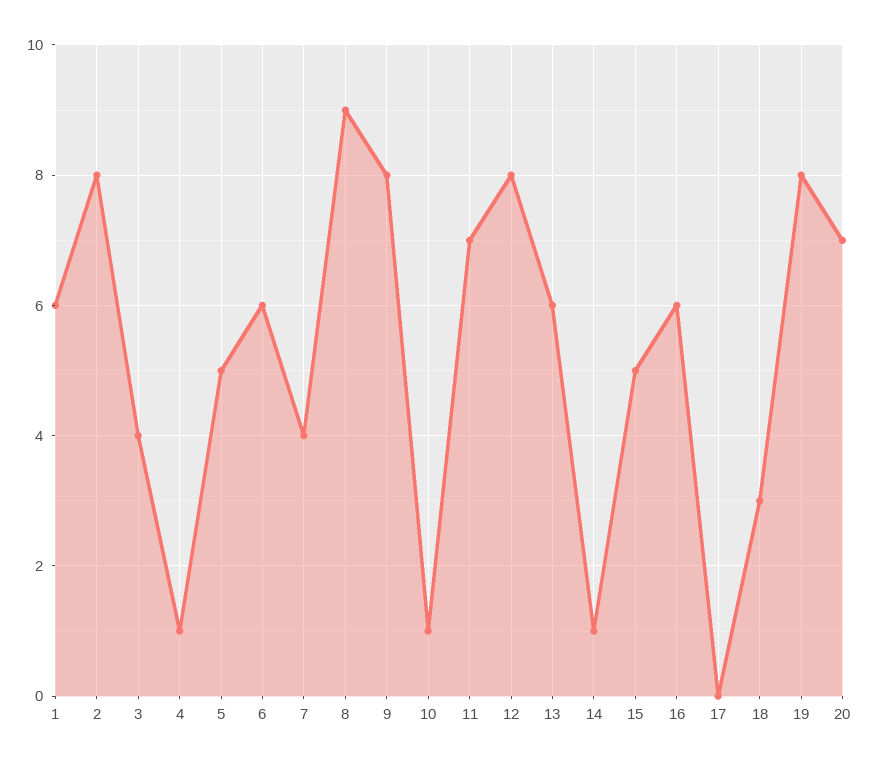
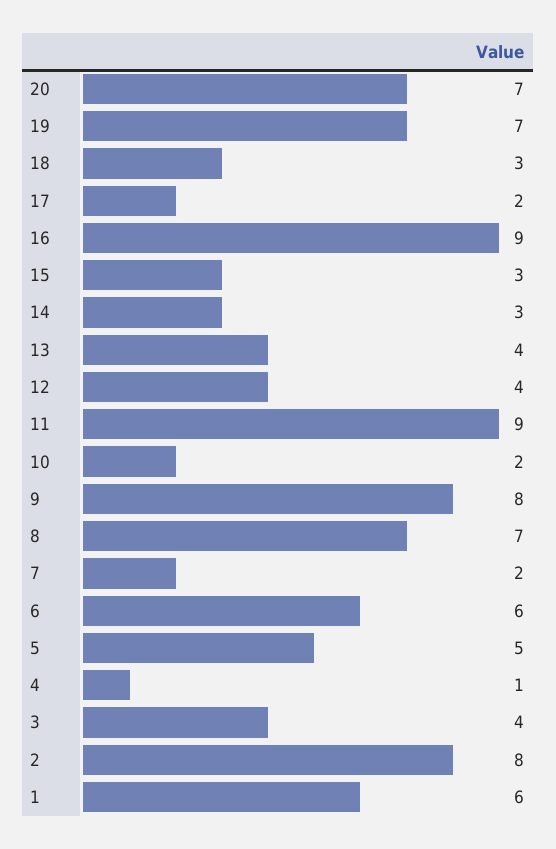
  {
    "1": 6,
    "2": 8,
    "3": 4,
    "4": 1,
    "5": 5,
    "6": 6,
-   "7": 4,
+   "7": 2,
-   "8": 9,
+   "8": 7,
    "9": 8,
-   "10": 1,
+   "10": 2,
-   "11": 7,
+   "11": 9,
-   "12": 8,
+   "12": 4,
-   "13": 6,
+   "13": 4,
-   "14": 1,
+   "14": 3,
-   "15": 5,
+   "15": 3,
-   "16": 6,
+   "16": 9,
-   "17": 0,
+   "17": 2,
    "18": 3,
-   "19": 8,
+   "19": 7,
    "20": 7
  }

